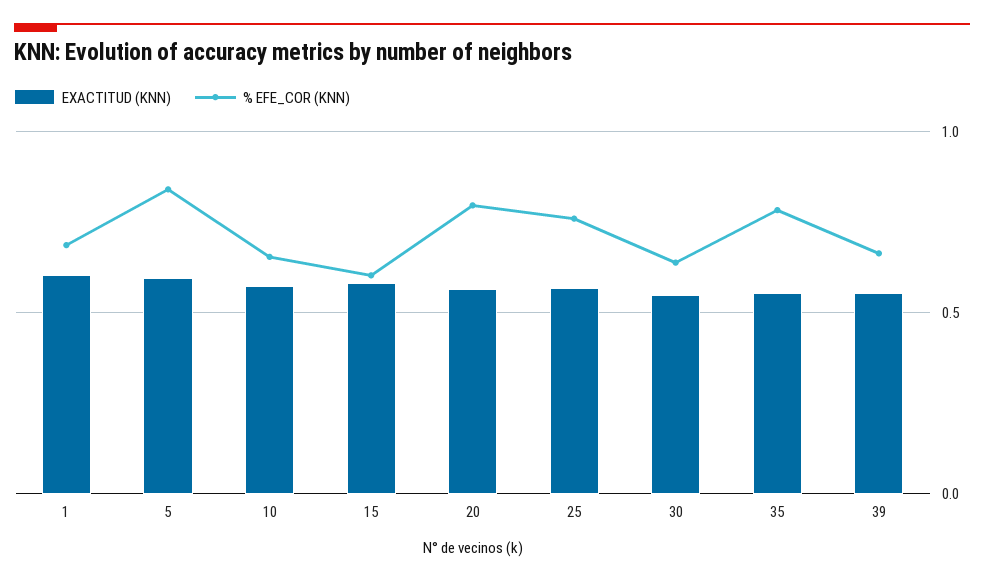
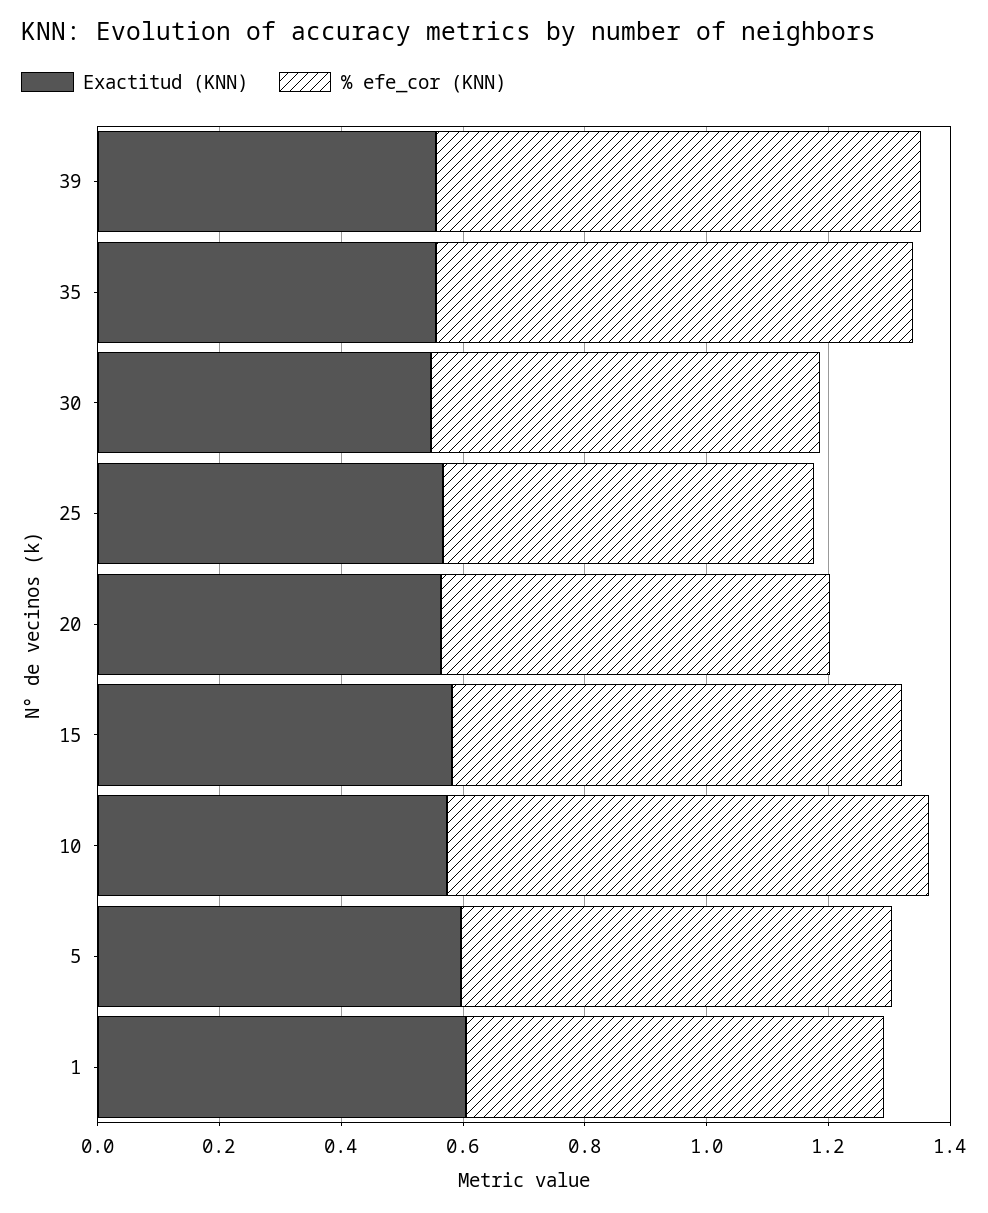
  {
    "EXACTITUD (KNN)": {
      "1": 0.6,
      "5": 0.6,
      "10": 0.55,
      "15": 0.6,
      "20": 0.55,
      "25": 0.55,
      "30": 0.55,
      "35": 0.55,
      "39": 0.55
    },
    "% EFE_COR (KNN)": {
      "1": 0.7,
-     "5": 0.85,
+     "5": 0.7,
-     "10": 0.65,
+     "10": 0.8,
-     "15": 0.6,
+     "15": 0.75,
-     "20": 0.8,
+     "20": 0.65,
-     "25": 0.75,
+     "25": 0.6,
      "30": 0.65,
      "35": 0.8,
-     "39": 0.65
+     "39": 0.8
    }
  }

